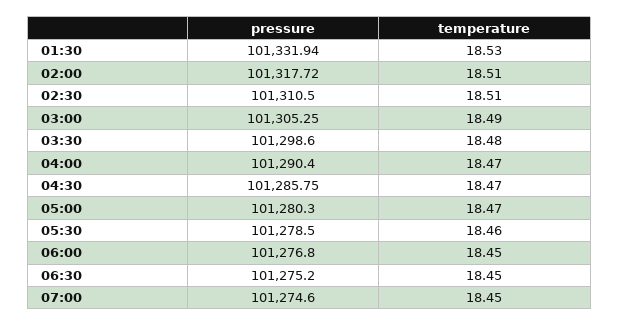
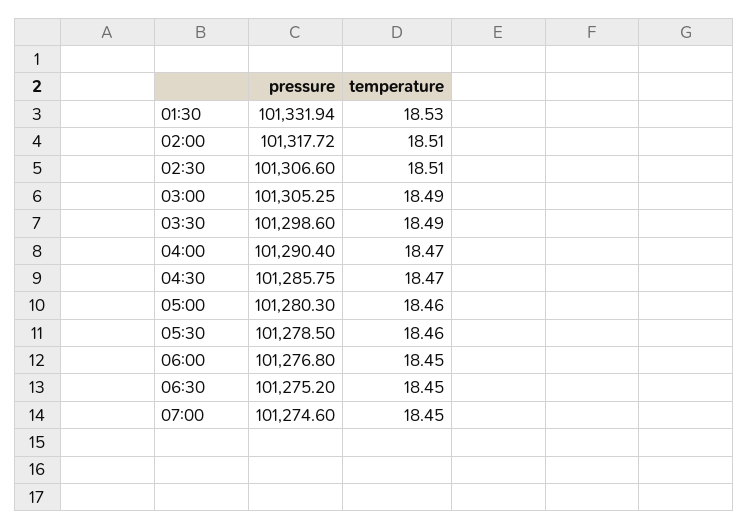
  {
    "pressure": {
      "01:30": 101331.94,
      "02:00": 101317.72,
-     "02:30": 101310.5,
+     "02:30": 101306.6,
      "03:00": 101305.25,
      "03:30": 101298.6,
      "04:00": 101290.4,
      "04:30": 101285.75,
      "05:00": 101280.3,
      "05:30": 101278.5,
      "06:00": 101276.8,
      "06:30": 101275.2,
      "07:00": 101274.6
    },
    "temperature": {
      "01:30": 18.53,
      "02:00": 18.51,
      "02:30": 18.51,
      "03:00": 18.49,
-     "03:30": 18.48,
+     "03:30": 18.49,
      "04:00": 18.47,
      "04:30": 18.47,
-     "05:00": 18.47,
+     "05:00": 18.46,
      "05:30": 18.46,
      "06:00": 18.45,
      "06:30": 18.45,
      "07:00": 18.45
    }
  }

